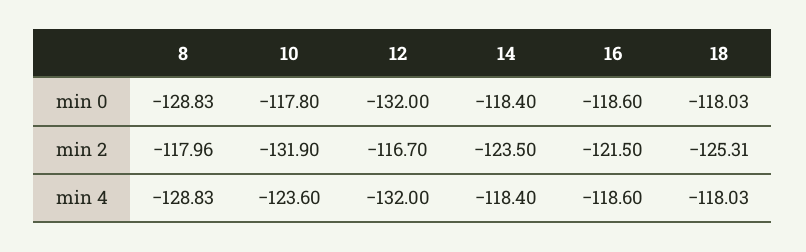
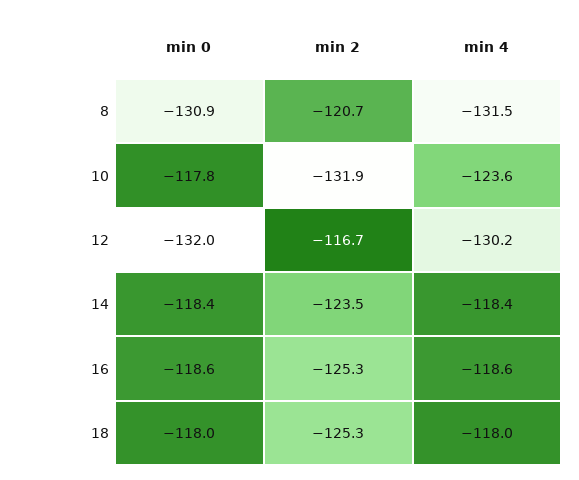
  {
    "8": {
-     "min 0": -128.83,
+     "min 0": -130.9,
-     "min 2": -117.96,
+     "min 2": -120.7,
-     "min 4": -128.83
+     "min 4": -131.5
    },
    "10": {
      "min 0": -117.8,
      "min 2": -131.9,
      "min 4": -123.6
    },
    "12": {
      "min 0": -132,
      "min 2": -116.7,
-     "min 4": -132
+     "min 4": -130.2
    },
    "14": {
      "min 0": -118.4,
      "min 2": -123.5,
      "min 4": -118.4
    },
    "16": {
      "min 0": -118.6,
-     "min 2": -121.5,
+     "min 2": -125.3,
      "min 4": -118.6
    },
    "18": {
      "min 0": -118.03,
      "min 2": -125.31,
      "min 4": -118.03
    }
  }

